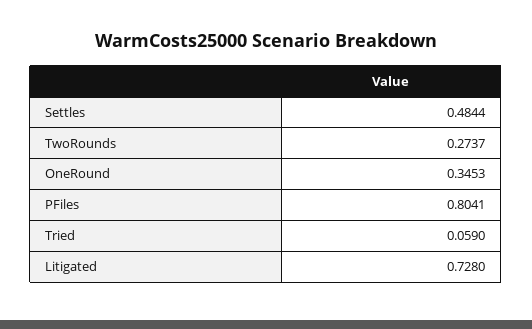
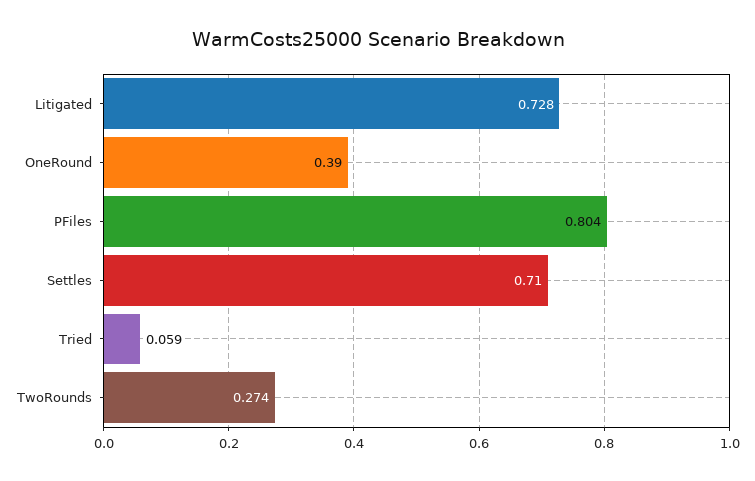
  {
-   "Settles": 0.4844,
+   "Settles": 0.71,
    "TwoRounds": 0.2737,
-   "OneRound": 0.3453,
+   "OneRound": 0.39,
    "PFiles": 0.8041,
    "Tried": 0.059,
    "Litigated": 0.728
  }

